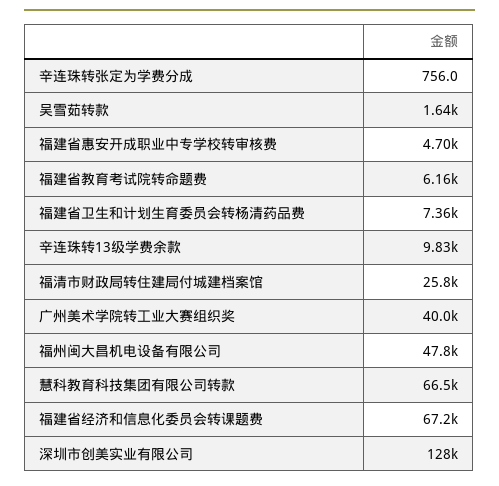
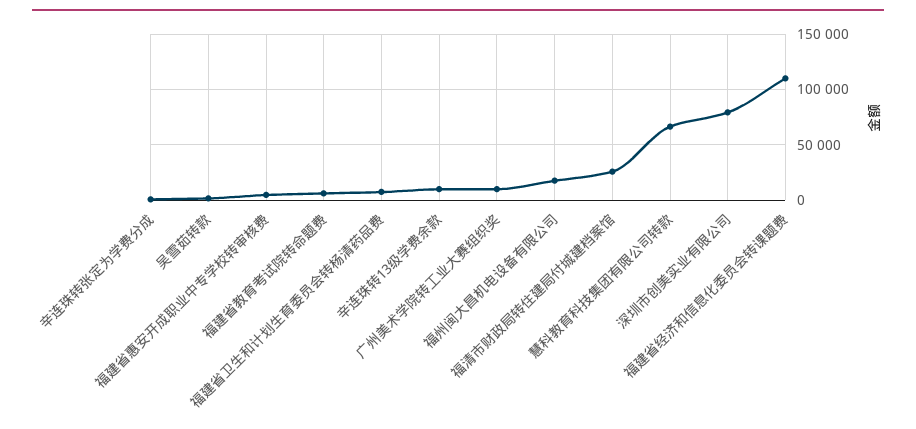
  {
    "辛连珠转张定为学费分成": 756,
    "吴雪茹转款": 1640,
    "福建省惠安开成职业中专学校转审核费": 4700,
    "福建省教育考试院转命题费": 6160,
    "福建省卫生和计划生育委员会转杨清药品费": 7360,
    "辛连珠转13级学费余款": 9830,
    "福清市财政局转住建局付城建档案馆": 25800,
-   "广州美术学院转工业大赛组织奖": 40000,
+   "广州美术学院转工业大赛组织奖": 10000,
-   "福州闽大昌机电设备有限公司": 47800,
+   "福州闽大昌机电设备有限公司": 20000,
    "慧科教育科技集团有限公司转款": 66500,
-   "福建省经济和信息化委员会转课题费": 67200,
+   "福建省经济和信息化委员会转课题费": 110000,
-   "深圳市创美实业有限公司": 128000
+   "深圳市创美实业有限公司": 80000
  }

